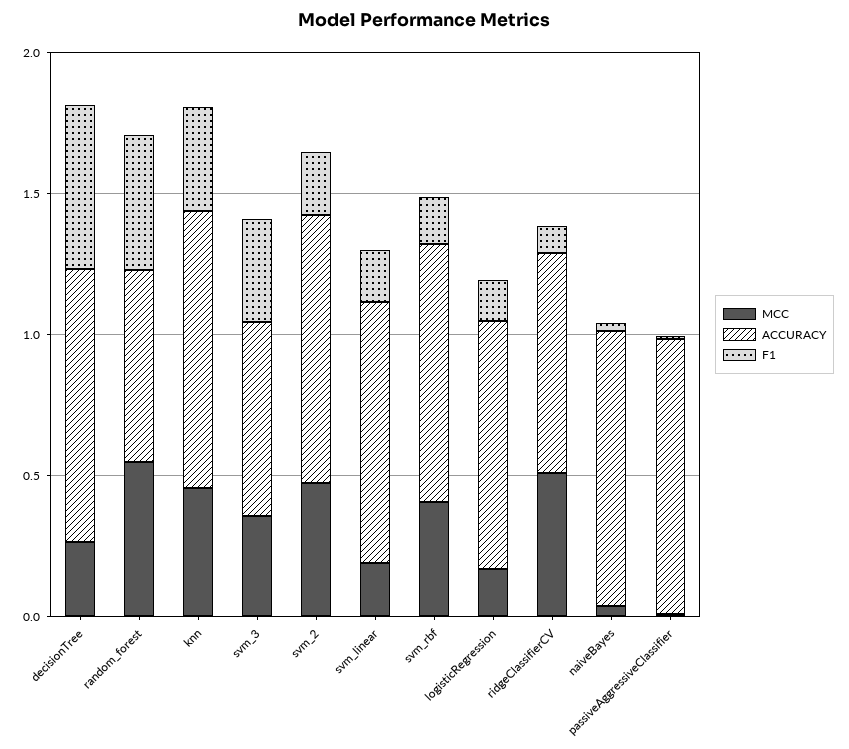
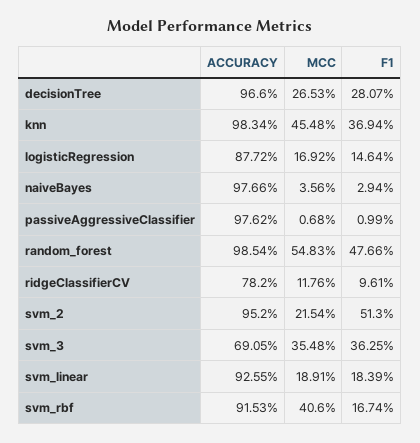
  {
    "MCC": {
      "decisionTree": 0.2653,
      "random_forest": 0.5483,
      "knn": 0.4548,
      "svm_3": 0.3548,
-     "svm_2": 0.5,
+     "svm_2": 0.2154,
      "svm_linear": 0.1891,
      "svm_rbf": 0.406,
      "logisticRegression": 0.1692,
-     "ridgeClassifierCV": 0.5,
+     "ridgeClassifierCV": 0.1176,
      "naiveBayes": 0.0356,
      "passiveAggressiveClassifier": 0.0068
    },
    "ACCURACY": {
      "decisionTree": 0.966,
-     "random_forest": 0.7,
+     "random_forest": 0.9854,
      "knn": 0.9834,
      "svm_3": 0.6905,
      "svm_2": 0.952,
      "svm_linear": 0.9255,
      "svm_rbf": 0.9153,
      "logisticRegression": 0.8772,
      "ridgeClassifierCV": 0.782,
      "naiveBayes": 0.9766,
      "passiveAggressiveClassifier": 0.9762
    },
    "F1": {
-     "decisionTree": 0.6,
+     "decisionTree": 0.2807,
      "random_forest": 0.4766,
      "knn": 0.3694,
      "svm_3": 0.3625,
-     "svm_2": 0.2,
+     "svm_2": 0.513,
      "svm_linear": 0.1839,
      "svm_rbf": 0.1674,
      "logisticRegression": 0.1464,
      "ridgeClassifierCV": 0.0961,
      "naiveBayes": 0.0294,
      "passiveAggressiveClassifier": 0.0099
    }
  }

